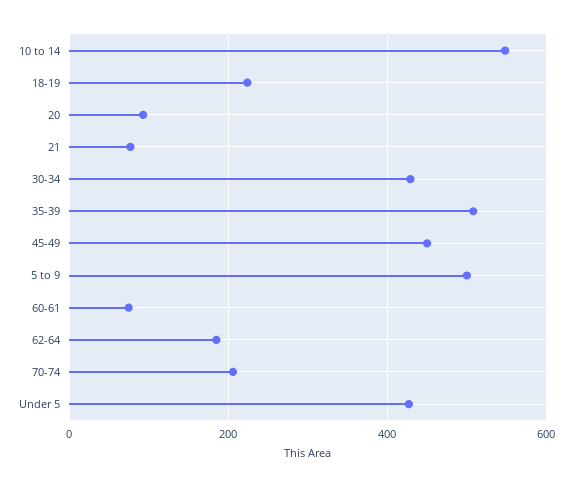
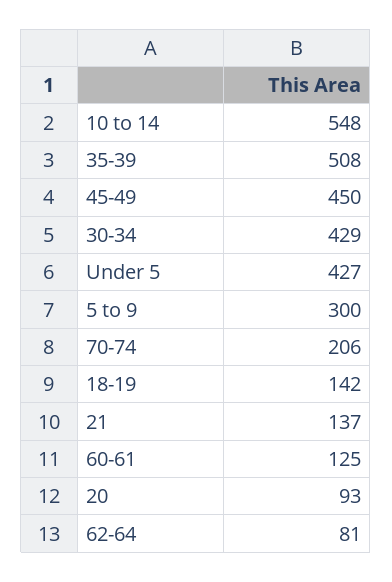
  {
    "10 to 14": 548,
-   "18-19": 220,
+   "18-19": 142,
    "20": 93,
-   "21": 80,
+   "21": 137,
    "30-34": 429,
    "35-39": 508,
    "45-49": 450,
-   "5 to 9": 500,
+   "5 to 9": 300,
-   "60-61": 80,
+   "60-61": 125,
-   "62-64": 180,
+   "62-64": 81,
    "70-74": 206,
    "Under 5": 427
  }

